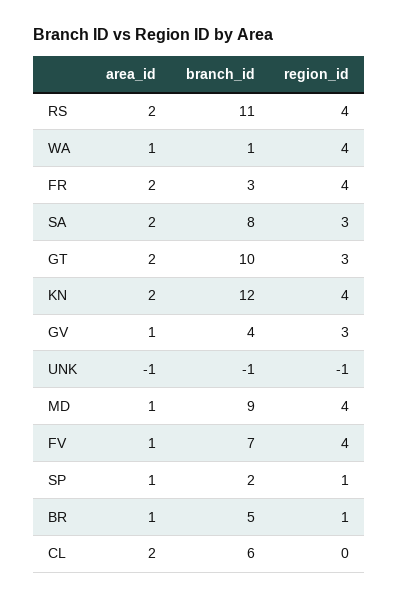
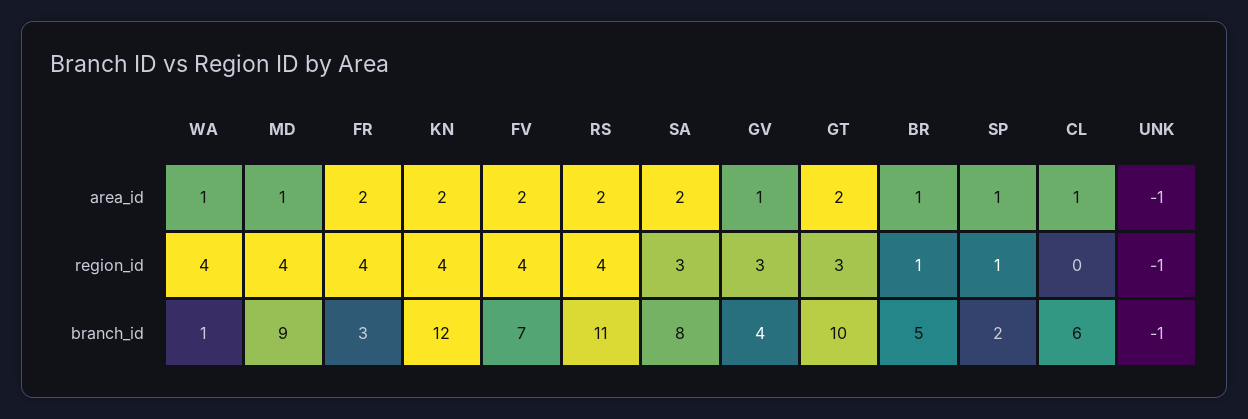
  {
    "area_id": {
      "RS": 2,
      "WA": 1,
      "FR": 2,
      "SA": 2,
      "GT": 2,
      "KN": 2,
      "GV": 1,
      "UNK": -1,
      "MD": 1,
-     "FV": 1,
+     "FV": 2,
      "SP": 1,
      "BR": 1,
-     "CL": 2
+     "CL": 1
    },
    "branch_id": {
      "RS": 11,
      "WA": 1,
      "FR": 3,
      "SA": 8,
      "GT": 10,
      "KN": 12,
      "GV": 4,
      "UNK": -1,
      "MD": 9,
      "FV": 7,
      "SP": 2,
      "BR": 5,
      "CL": 6
    },
    "region_id": {
      "RS": 4,
      "WA": 4,
      "FR": 4,
      "SA": 3,
      "GT": 3,
      "KN": 4,
      "GV": 3,
      "UNK": -1,
      "MD": 4,
      "FV": 4,
      "SP": 1,
      "BR": 1,
      "CL": 0
    }
  }

